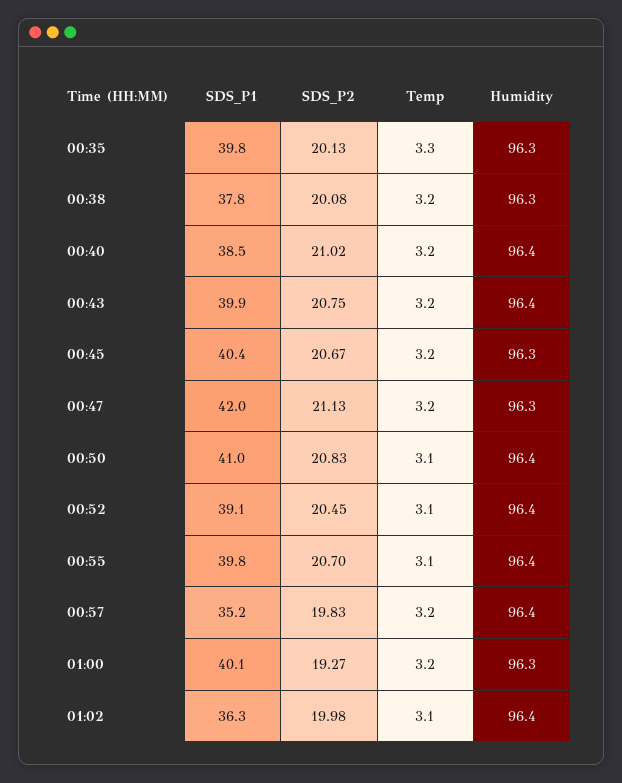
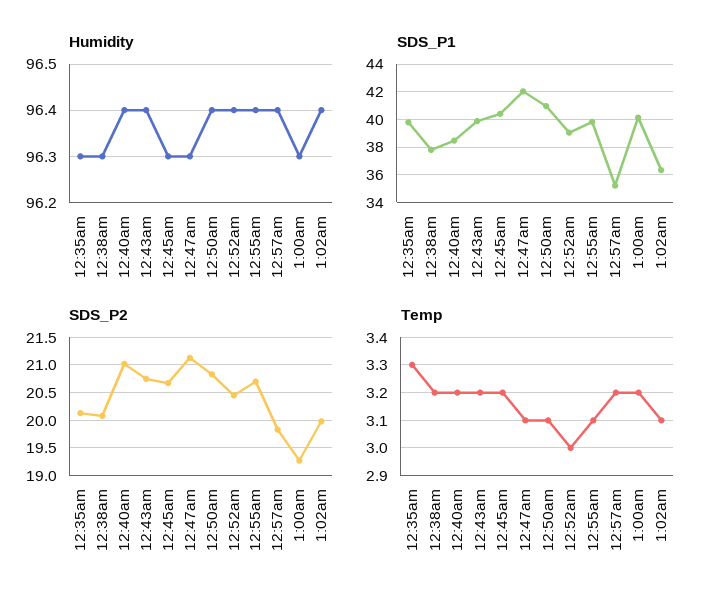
  {
    "SDS_P1": {
      "00:35": 39.8,
      "00:38": 37.8,
      "00:40": 38.5,
      "00:43": 39.9,
      "00:45": 40.4,
      "00:47": 42,
      "00:50": 41,
      "00:52": 39.1,
      "00:55": 39.8,
      "00:57": 35.2,
      "01:00": 40.1,
      "01:02": 36.3
    },
    "SDS_P2": {
      "00:35": 20.13,
      "00:38": 20.08,
      "00:40": 21.02,
      "00:43": 20.75,
      "00:45": 20.67,
      "00:47": 21.13,
      "00:50": 20.83,
      "00:52": 20.45,
      "00:55": 20.7,
      "00:57": 19.83,
      "01:00": 19.27,
      "01:02": 19.98
    },
    "Temp": {
      "00:35": 3.3,
      "00:38": 3.2,
      "00:40": 3.2,
      "00:43": 3.2,
      "00:45": 3.2,
-     "00:47": 3.2,
+     "00:47": 3.1,
      "00:50": 3.1,
-     "00:52": 3.1,
+     "00:52": 3,
      "00:55": 3.1,
      "00:57": 3.2,
      "01:00": 3.2,
      "01:02": 3.1
    },
    "Humidity": {
      "00:35": 96.3,
      "00:38": 96.3,
      "00:40": 96.4,
      "00:43": 96.4,
      "00:45": 96.3,
      "00:47": 96.3,
      "00:50": 96.4,
      "00:52": 96.4,
      "00:55": 96.4,
      "00:57": 96.4,
      "01:00": 96.3,
      "01:02": 96.4
    }
  }

